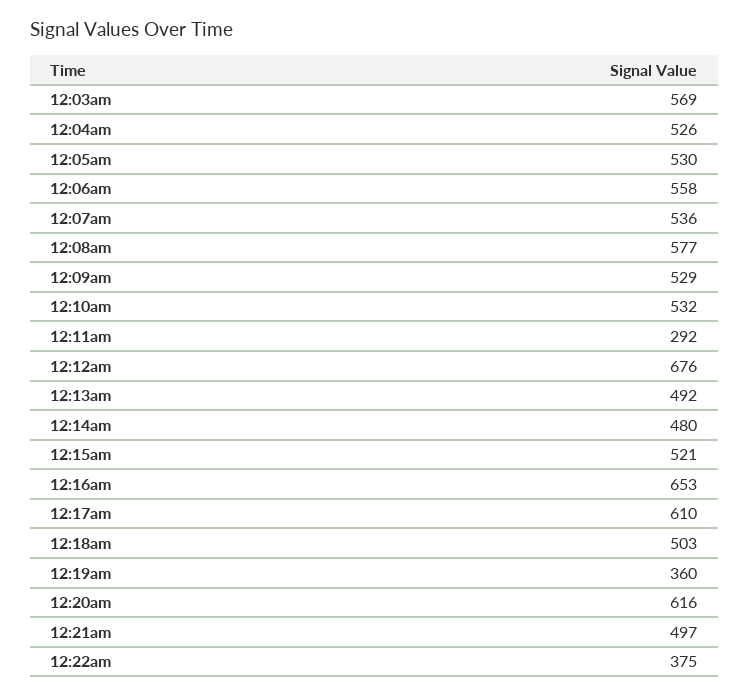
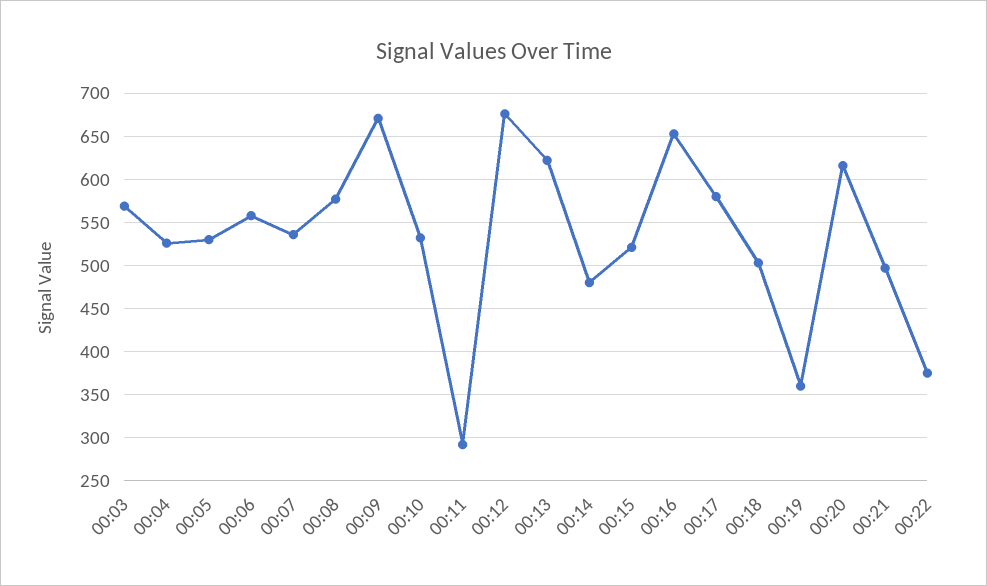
  {
    "12:03am": 569,
    "12:04am": 526,
    "12:05am": 530,
    "12:06am": 558,
    "12:07am": 536,
    "12:08am": 577,
-   "12:09am": 529,
+   "12:09am": 670,
    "12:10am": 532,
    "12:11am": 292,
    "12:12am": 676,
-   "12:13am": 492,
+   "12:13am": 620,
    "12:14am": 480,
    "12:15am": 521,
    "12:16am": 653,
-   "12:17am": 610,
+   "12:17am": 580,
    "12:18am": 503,
    "12:19am": 360,
    "12:20am": 616,
    "12:21am": 497,
    "12:22am": 375
  }

